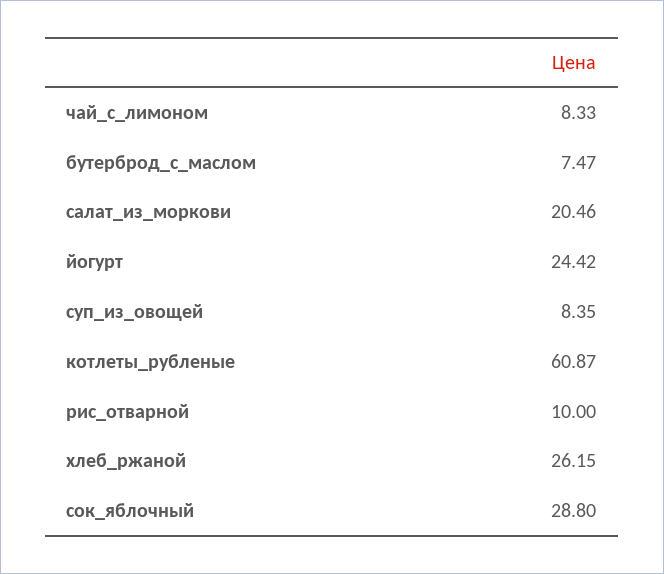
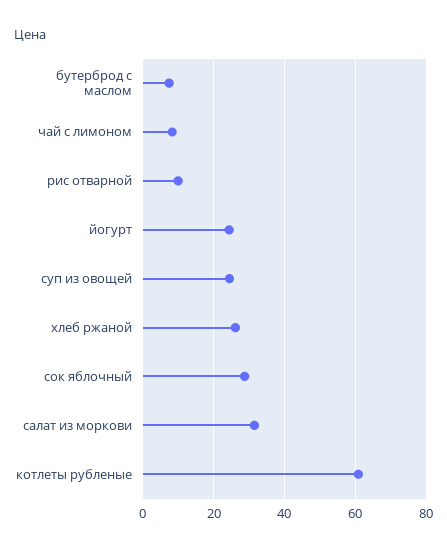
  {
    "чай_с_лимоном": 8.33,
    "бутерброд_с_маслом": 7.47,
-   "салат_из_моркови": 20.46,
+   "салат_из_моркови": 32,
    "йогурт": 24.42,
-   "суп_из_овощей": 8.35,
+   "суп_из_овощей": 24,
    "котлеты_рубленые": 60.87,
    "рис_отварной": 10,
    "хлеб_ржаной": 26.15,
    "сок_яблочный": 28.8
  }

